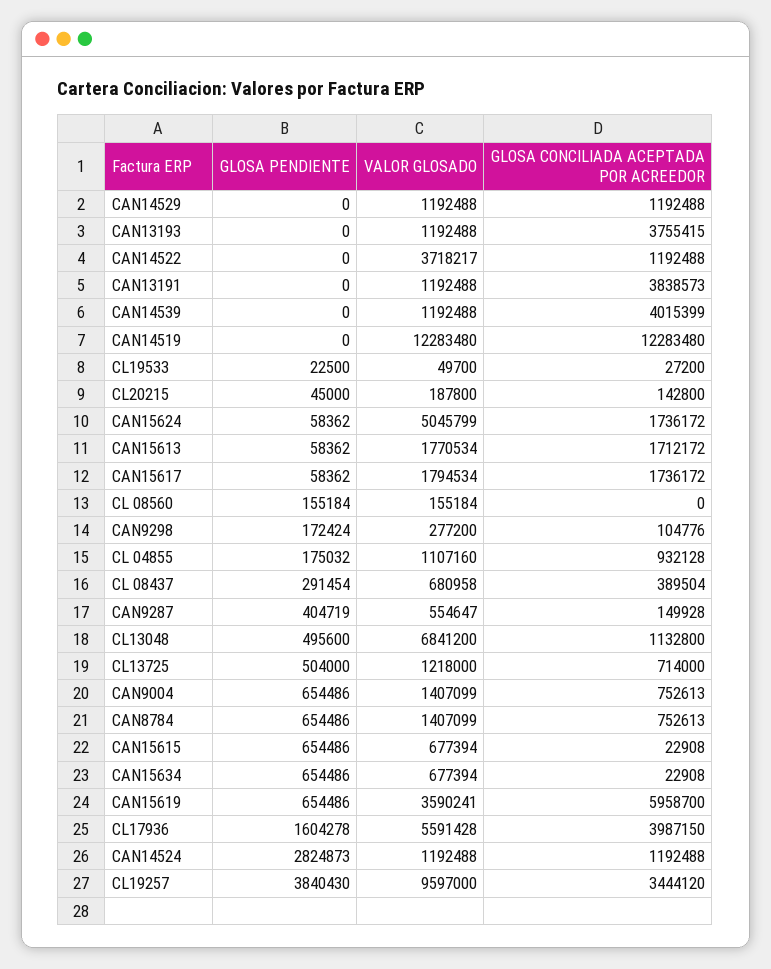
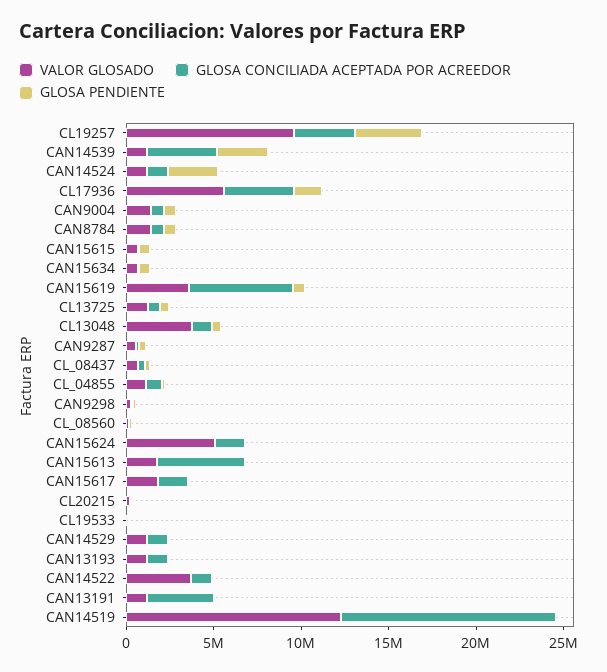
  {
    "GLOSA PENDIENTE": {
      "CAN14529": 0,
      "CAN13193": 0,
      "CAN14522": 0,
      "CAN13191": 0,
-     "CAN14539": 0,
+     "CAN14539": 3000000,
      "CAN14519": 0,
      "CL19533": 22500,
      "CL20215": 45000,
      "CAN15624": 58362,
      "CAN15613": 58362,
      "CAN15617": 58362,
      "CL 08560": 155184,
      "CAN9298": 172424,
      "CL 04855": 175032,
      "CL 08437": 291454,
      "CAN9287": 404719,
      "CL13048": 495600,
      "CL13725": 504000,
      "CAN9004": 654486,
      "CAN8784": 654486,
      "CAN15615": 654486,
      "CAN15634": 654486,
      "CAN15619": 654486,
      "CL17936": 1604278,
      "CAN14524": 2824873,
      "CL19257": 3840430
    },
    "VALOR GLOSADO": {
      "CAN14529": 1192488,
      "CAN13193": 1192488,
      "CAN14522": 3718217,
      "CAN13191": 1192488,
      "CAN14539": 1192488,
      "CAN14519": 12283480,
      "CL19533": 49700,
      "CL20215": 187800,
      "CAN15624": 5045799,
      "CAN15613": 1770534,
      "CAN15617": 1794534,
      "CL 08560": 155184,
      "CAN9298": 277200,
      "CL 04855": 1107160,
      "CL 08437": 680958,
      "CAN9287": 554647,
-     "CL13048": 6841200,
+     "CL13048": 4000000,
      "CL13725": 1218000,
      "CAN9004": 1407099,
      "CAN8784": 1407099,
      "CAN15615": 677394,
      "CAN15634": 677394,
      "CAN15619": 3590241,
      "CL17936": 5591428,
      "CAN14524": 1192488,
      "CL19257": 9597000
    },
    "GLOSA CONCILIADA ACEPTADA POR ACREEDOR": {
      "CAN14529": 1192488,
-     "CAN13193": 3755415,
+     "CAN13193": 1000000,
      "CAN14522": 1192488,
      "CAN13191": 3838573,
      "CAN14539": 4015399,
      "CAN14519": 12283480,
      "CL19533": 27200,
      "CL20215": 142800,
      "CAN15624": 1736172,
-     "CAN15613": 1712172,
+     "CAN15613": 5000000,
      "CAN15617": 1736172,
      "CL 08560": 0,
      "CAN9298": 104776,
      "CL 04855": 932128,
      "CL 08437": 389504,
      "CAN9287": 149928,
      "CL13048": 1132800,
      "CL13725": 714000,
      "CAN9004": 752613,
      "CAN8784": 752613,
      "CAN15615": 22908,
      "CAN15634": 22908,
      "CAN15619": 5958700,
      "CL17936": 3987150,
      "CAN14524": 1192488,
      "CL19257": 3444120
    }
  }

